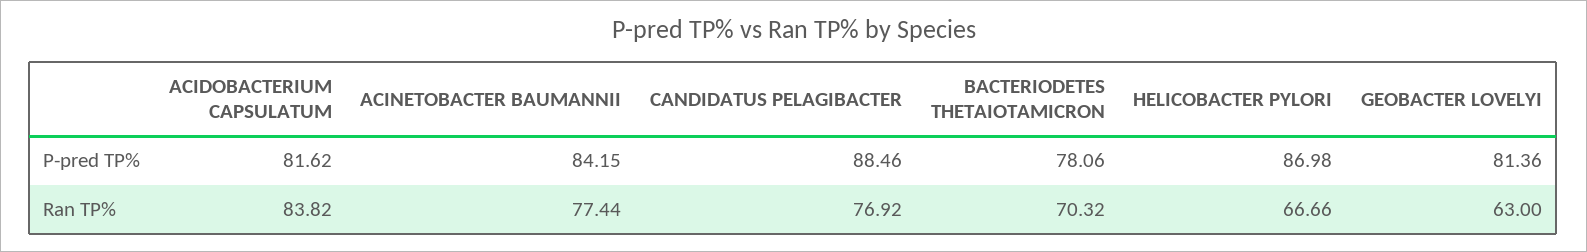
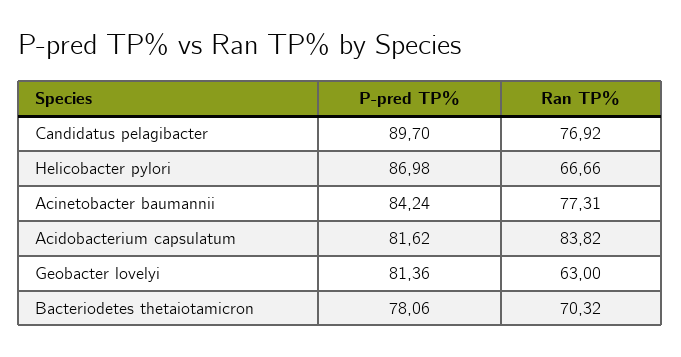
  {
    "ACIDOBACTERIUM CAPSULATUM": {
      "P-pred TP%": 81.62,
      "Ran TP%": 83.82
    },
    "ACINETOBACTER BAUMANNII": {
-     "P-pred TP%": 84.15,
+     "P-pred TP%": 84.24,
-     "Ran TP%": 77.44
+     "Ran TP%": 77.31
    },
    "CANDIDATUS PELAGIBACTER": {
-     "P-pred TP%": 88.46,
+     "P-pred TP%": 89.7,
      "Ran TP%": 76.92
    },
    "BACTERIODETES THETAIOTAMICRON": {
      "P-pred TP%": 78.06,
      "Ran TP%": 70.32
    },
    "HELICOBACTER PYLORI": {
      "P-pred TP%": 86.98,
      "Ran TP%": 66.66
    },
    "GEOBACTER LOVELYI": {
      "P-pred TP%": 81.36,
      "Ran TP%": 63
    }
  }

